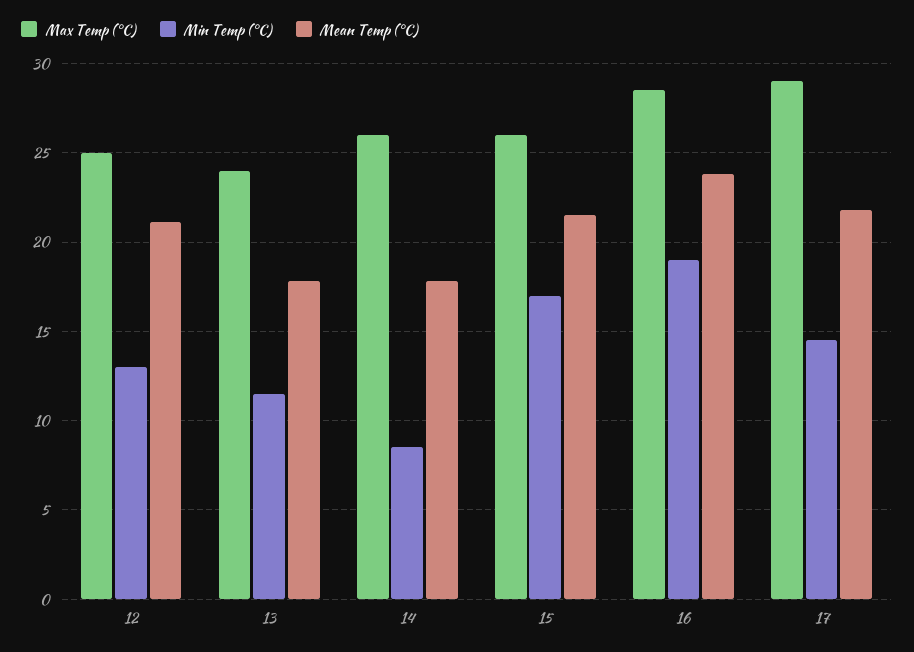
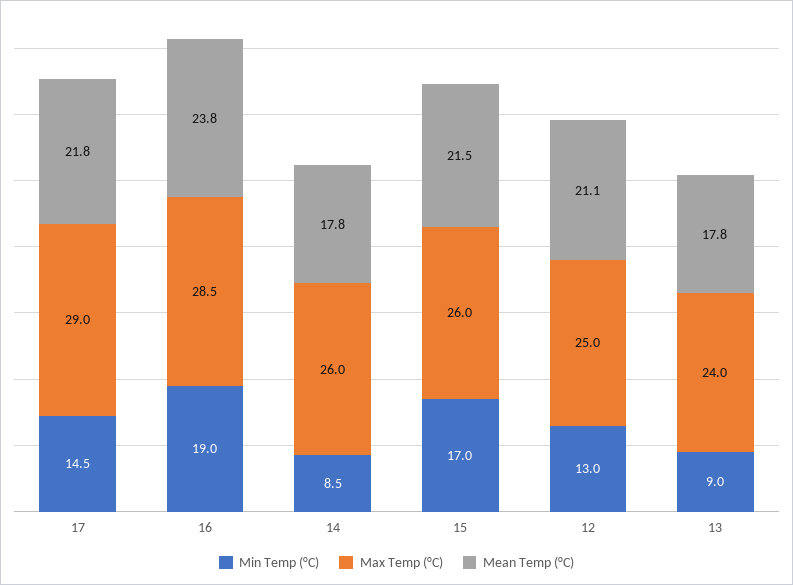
  {
    "Max Temp (°C)": {
      "12": 25,
      "13": 24,
      "14": 26,
      "15": 26,
      "16": 28.5,
      "17": 29
    },
    "Min Temp (°C)": {
      "12": 13,
-     "13": 11.5,
+     "13": 9,
      "14": 8.5,
      "15": 17,
      "16": 19,
      "17": 14.5
    },
    "Mean Temp (°C)": {
      "12": 21.1,
      "13": 17.8,
      "14": 17.8,
      "15": 21.5,
      "16": 23.8,
      "17": 21.8
    }
  }

